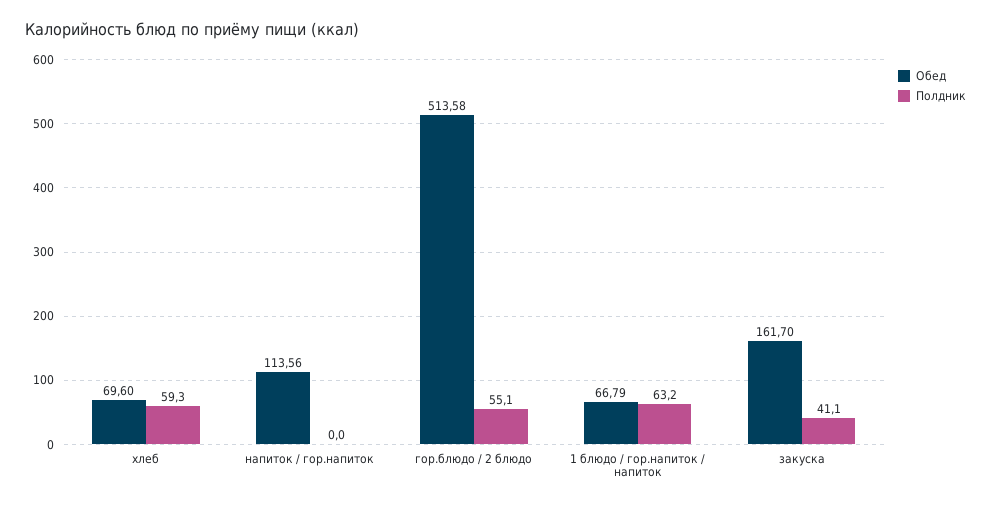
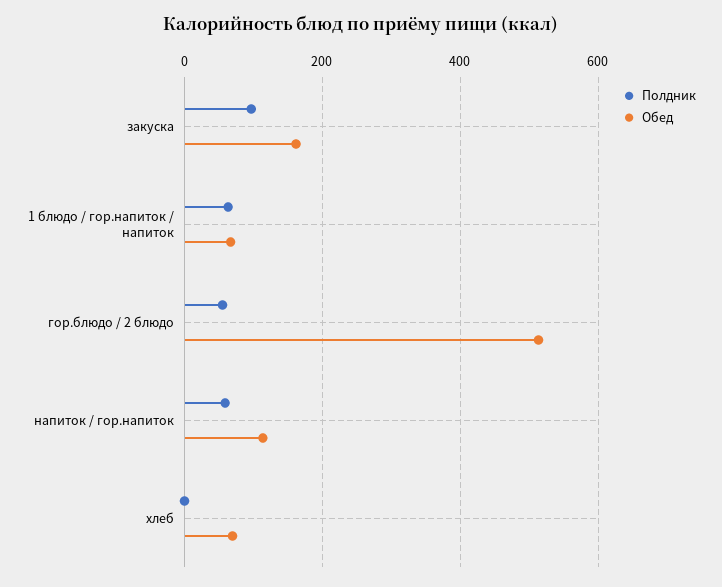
  {
    "Обед": {
      "хлеб": 69.6,
      "напиток / гор.напиток": 113.56,
      "гор.блюдо / 2 блюдо": 513.58,
      "1 блюдо / гор.напиток / напиток": 66.79,
      "закуска": 161.7
    },
    "Полдник": {
-     "хлеб": 59.3,
+     "хлеб": 0,
-     "напиток / гор.напиток": 0,
+     "напиток / гор.напиток": 60,
      "гор.блюдо / 2 блюдо": 55.1,
      "1 блюдо / гор.напиток / напиток": 63.2,
-     "закуска": 41.1
+     "закуска": 100
    }
  }

